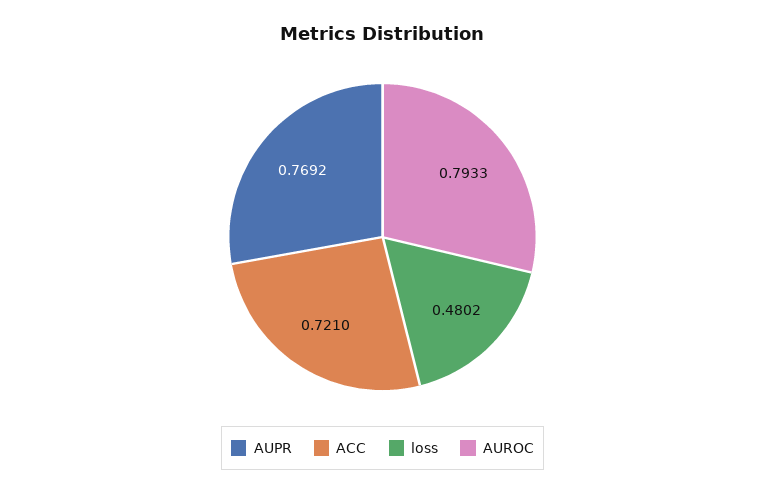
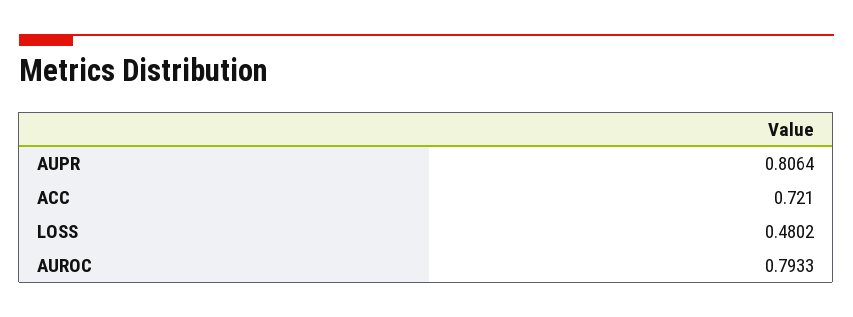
  {
-   "AUPR": 0.7692,
+   "AUPR": 0.8064,
    "ACC": 0.721,
    "loss": 0.4802,
    "AUROC": 0.7933
  }

